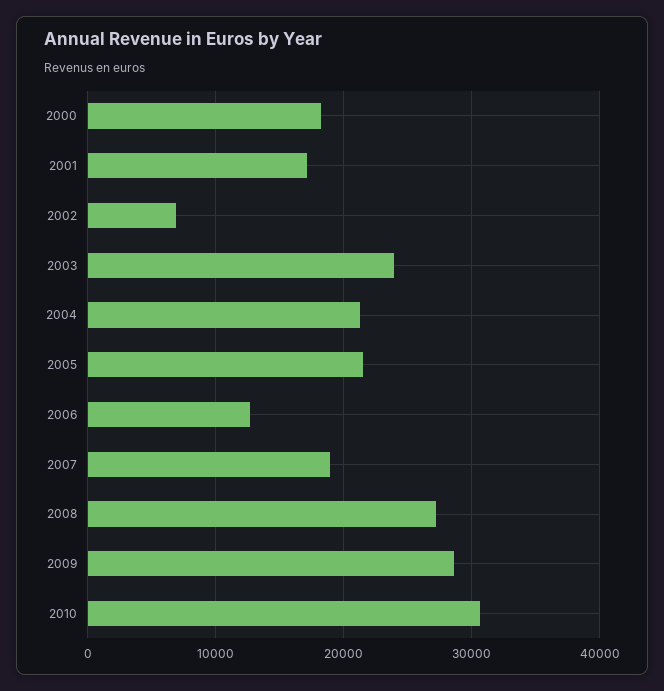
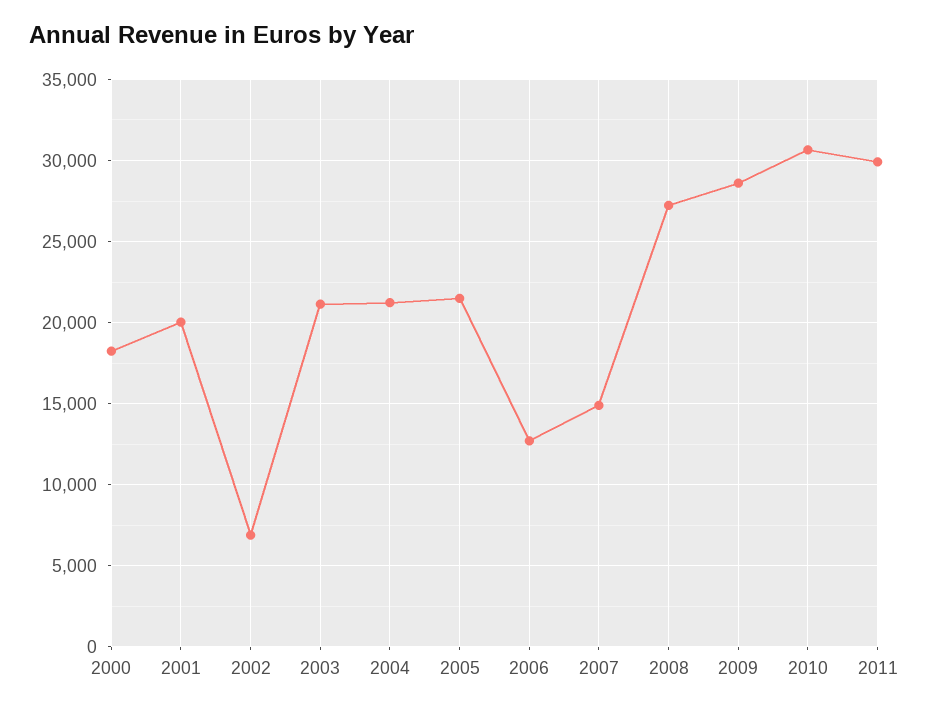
  {
    "2000": 18000,
-   "2001": 17000,
+   "2001": 20000,
    "2002": 7000,
-   "2003": 24000,
+   "2003": 21000,
    "2004": 21000,
    "2005": 21500,
    "2006": 12500,
-   "2007": 19000,
+   "2007": 15000,
    "2008": 27000,
    "2009": 28500,
-   "2010": 30500
+   "2010": 30500,
+   "2011": 30000
  }

